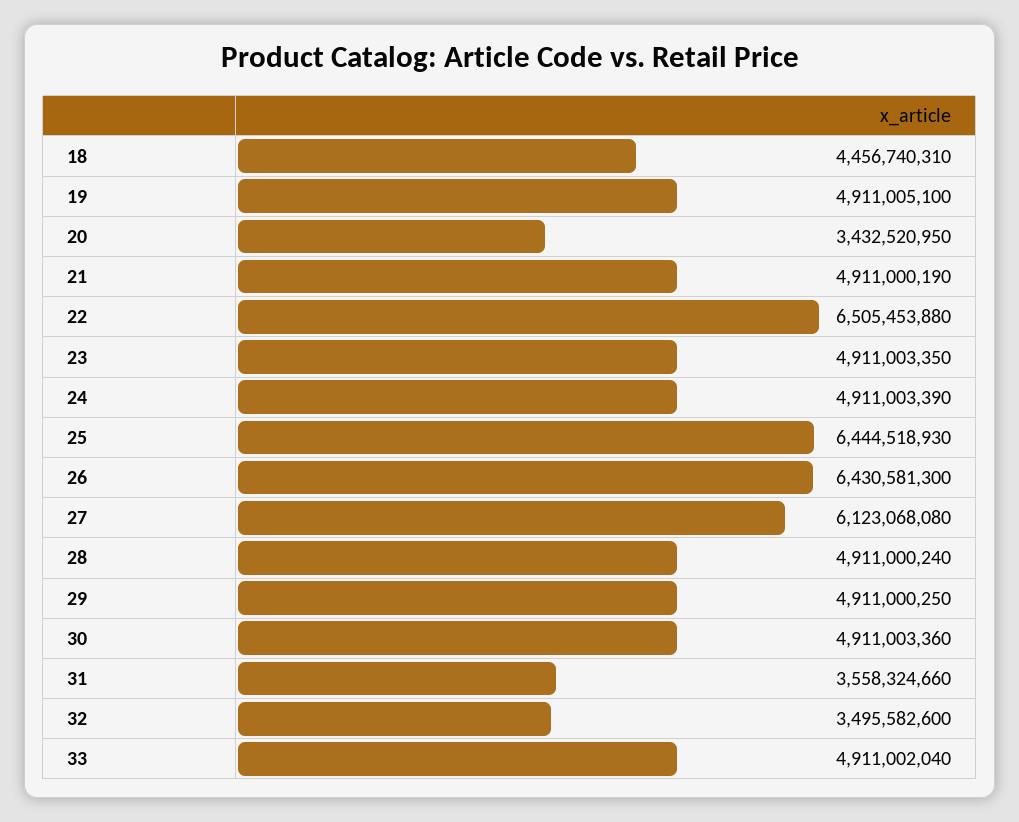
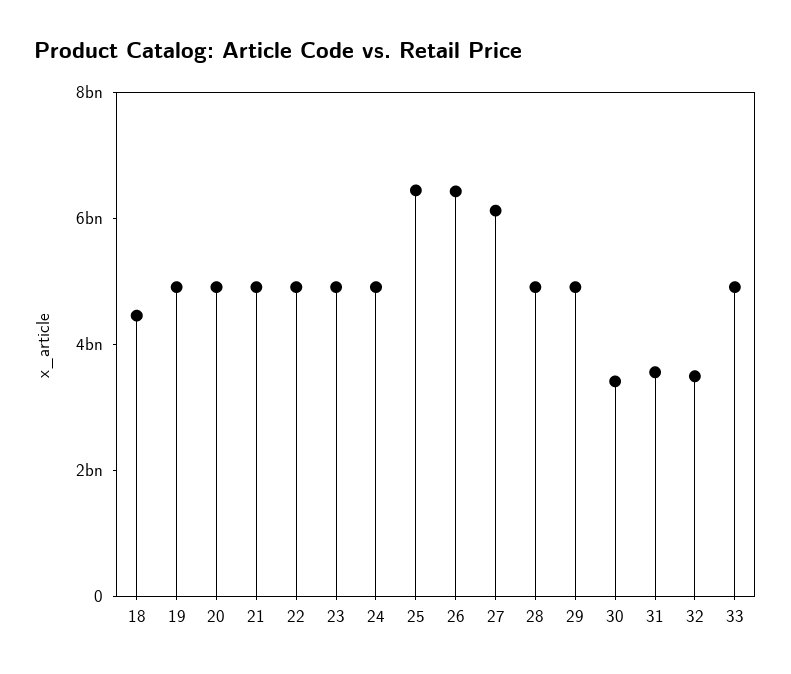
  {
    "18": 4456740310,
    "19": 4911005100,
-   "20": 3432520950,
+   "20": 5000000000,
    "21": 4911000190,
-   "22": 6505453880,
+   "22": 5000000000,
    "23": 4911003350,
    "24": 4911003390,
    "25": 6444518930,
    "26": 6430581300,
    "27": 6123068080,
    "28": 4911000240,
    "29": 4911000250,
-   "30": 4911003360,
+   "30": 3500000000,
    "31": 3558324660,
    "32": 3495582600,
    "33": 4911002040
  }

